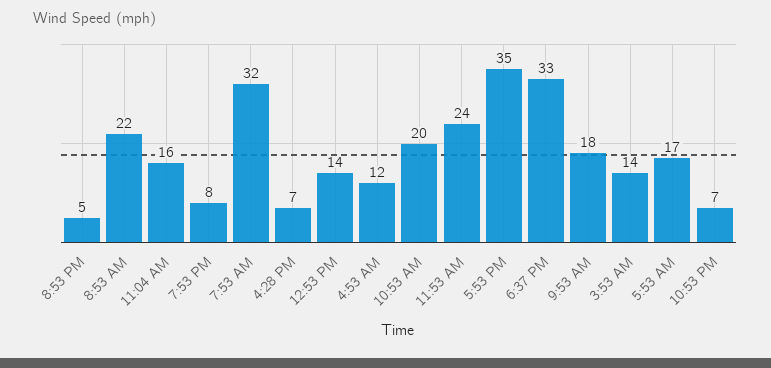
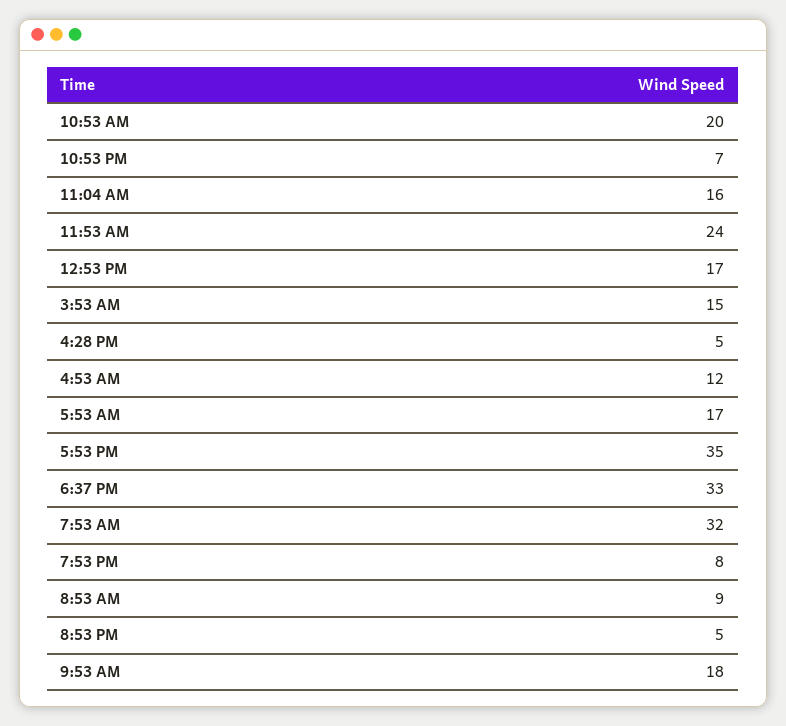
  {
    "8:53 PM": 5,
-   "8:53 AM": 22,
+   "8:53 AM": 9,
    "11:04 AM": 16,
    "7:53 PM": 8,
    "7:53 AM": 32,
-   "4:28 PM": 7,
+   "4:28 PM": 5,
-   "12:53 PM": 14,
+   "12:53 PM": 17,
    "4:53 AM": 12,
    "10:53 AM": 20,
    "11:53 AM": 24,
    "5:53 PM": 35,
    "6:37 PM": 33,
    "9:53 AM": 18,
-   "3:53 AM": 14,
+   "3:53 AM": 15,
    "5:53 AM": 17,
    "10:53 PM": 7
  }

